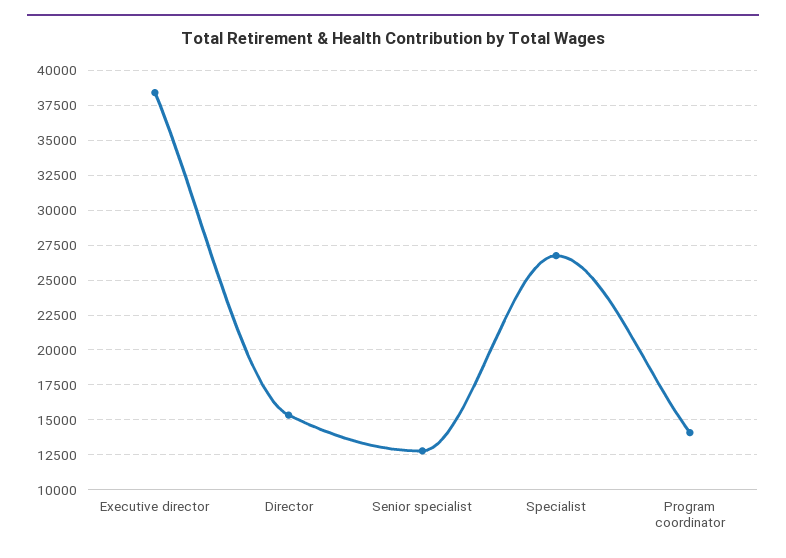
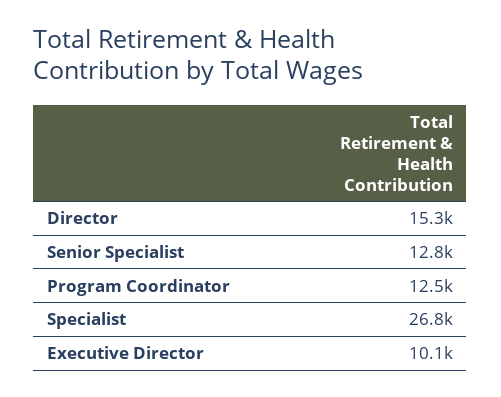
  {
-   "Executive director": 38500,
+   "Executive director": 10100,
    "Director": 15300,
    "Senior specialist": 12800,
    "Specialist": 26800,
-   "Program coordinator": 14000
+   "Program coordinator": 12500
  }

